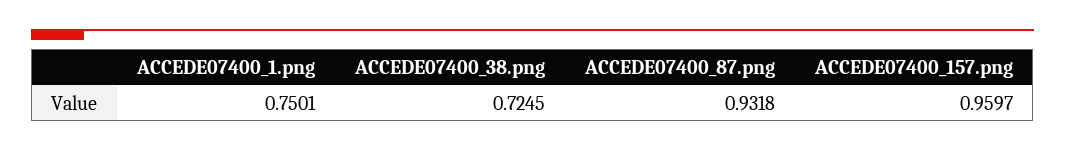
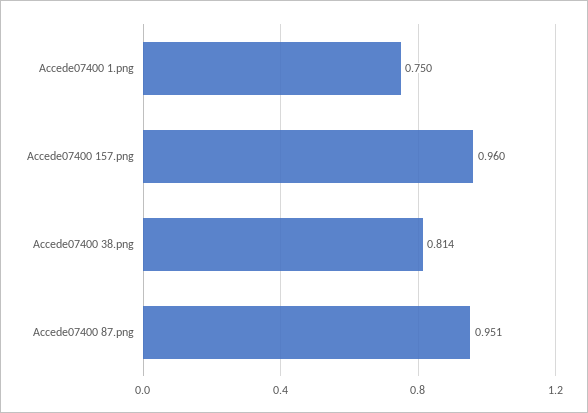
  {
    "ACCEDE07400_1.png": 0.7501,
-   "ACCEDE07400_38.png": 0.7245,
+   "ACCEDE07400_38.png": 0.814,
-   "ACCEDE07400_87.png": 0.9318,
+   "ACCEDE07400_87.png": 0.951,
    "ACCEDE07400_157.png": 0.9597
  }

